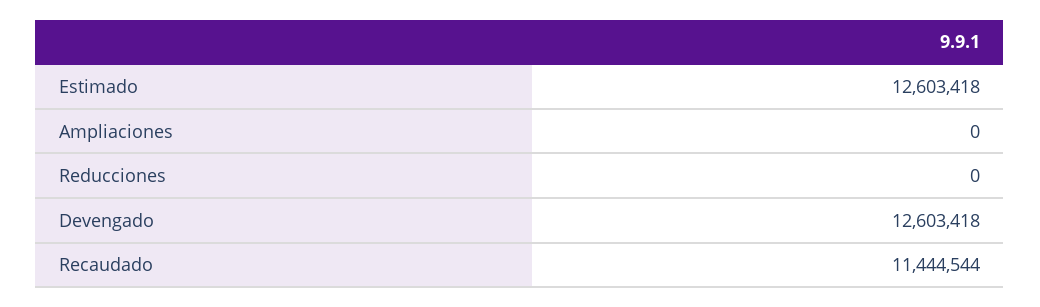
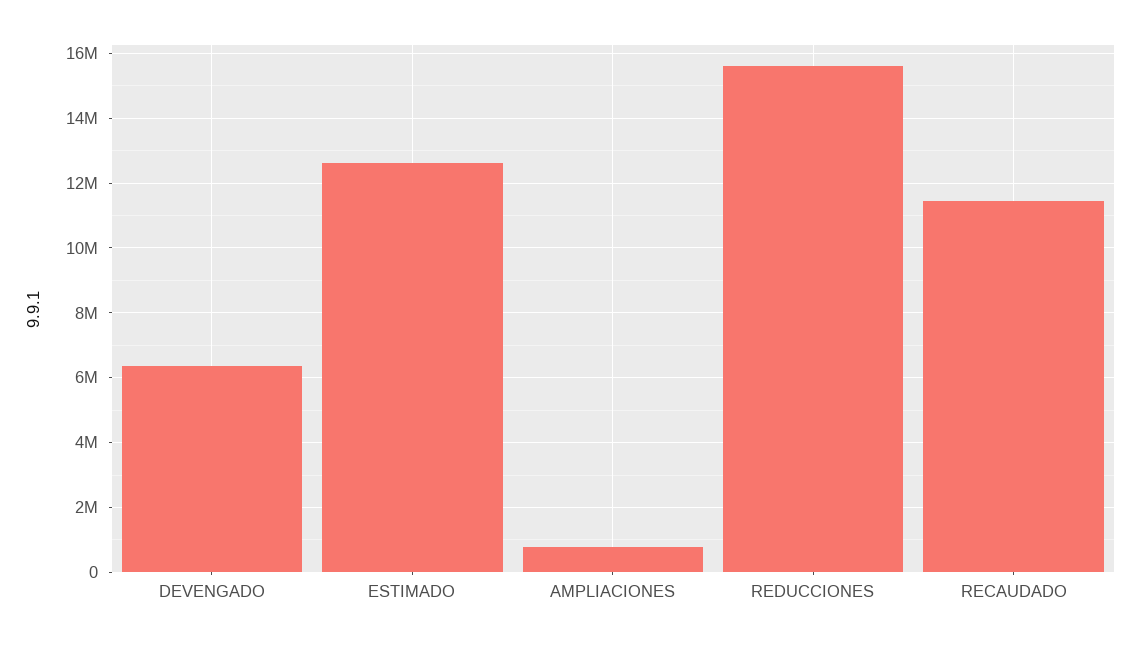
  {
    "Estimado": 12603418,
-   "Ampliaciones": 0,
+   "Ampliaciones": 800000,
-   "Reducciones": 0,
+   "Reducciones": 15600000,
-   "Devengado": 12603418,
+   "Devengado": 6400000,
    "Recaudado": 11444544
  }

